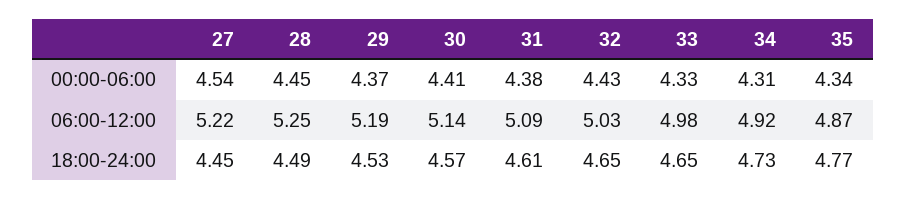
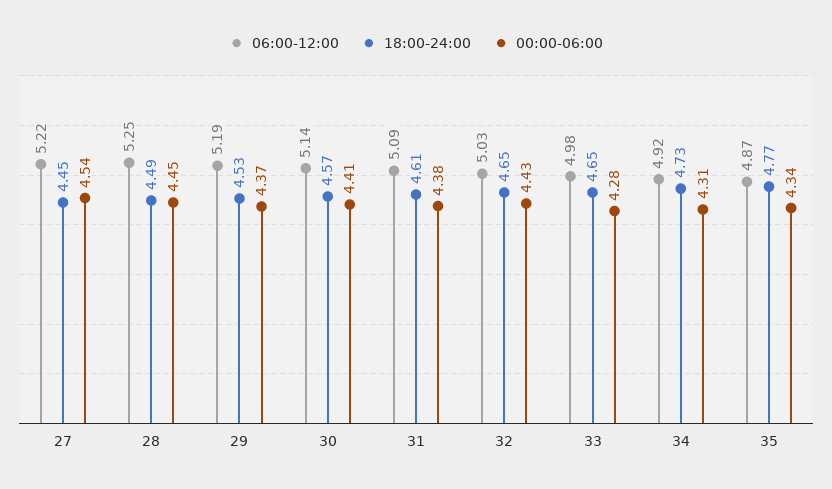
  {
    "00:00-06:00": {
      "27": 4.54,
      "28": 4.45,
      "29": 4.37,
      "30": 4.41,
      "31": 4.38,
      "32": 4.43,
-     "33": 4.33,
+     "33": 4.28,
      "34": 4.31,
      "35": 4.34
    },
    "06:00-12:00": {
      "27": 5.22,
      "28": 5.25,
      "29": 5.19,
      "30": 5.14,
      "31": 5.09,
      "32": 5.03,
      "33": 4.98,
      "34": 4.92,
      "35": 4.87
    },
    "18:00-24:00": {
      "27": 4.45,
      "28": 4.49,
      "29": 4.53,
      "30": 4.57,
      "31": 4.61,
      "32": 4.65,
      "33": 4.65,
      "34": 4.73,
      "35": 4.77
    }
  }

